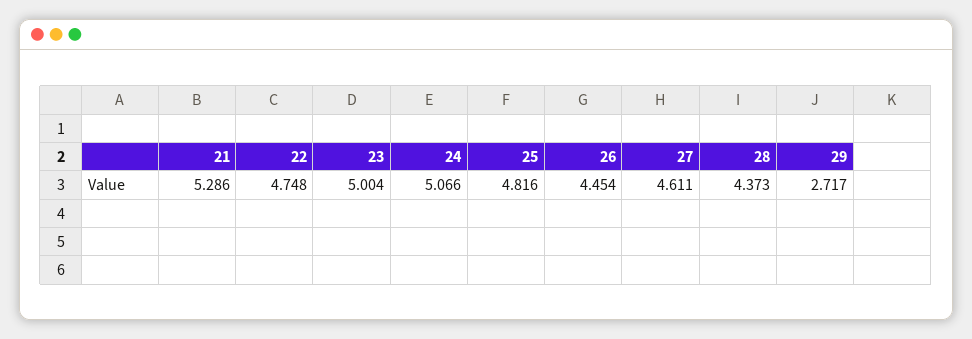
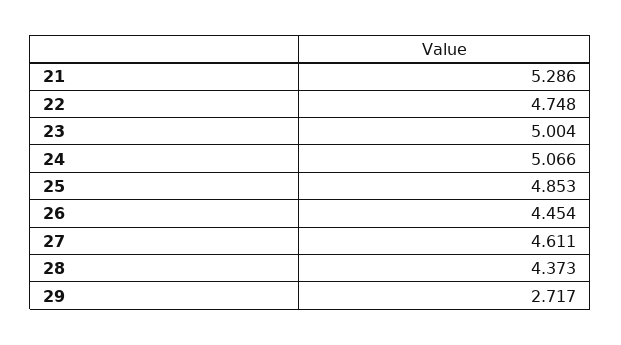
  {
    "21": 5.286,
    "22": 4.748,
    "23": 5.004,
    "24": 5.066,
-   "25": 4.816,
+   "25": 4.853,
    "26": 4.454,
    "27": 4.611,
    "28": 4.373,
    "29": 2.717
  }

